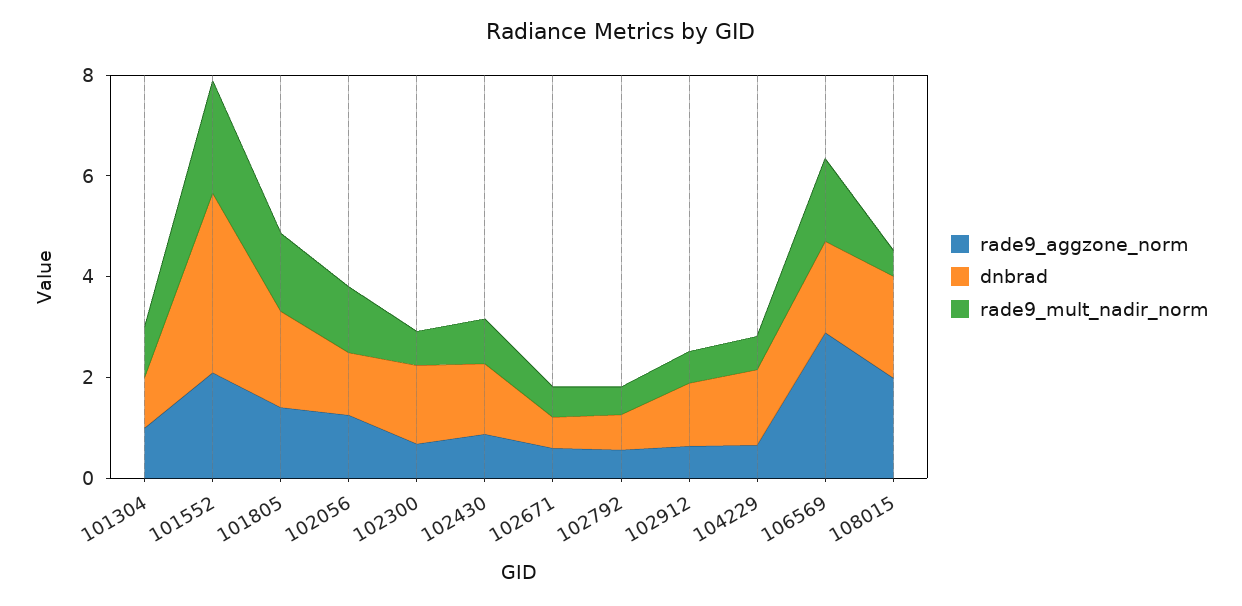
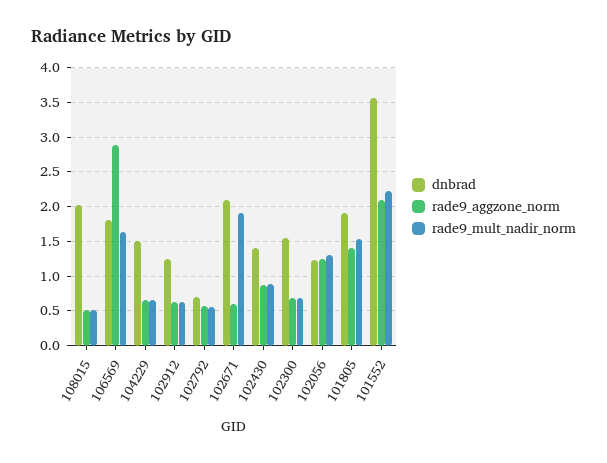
  {
    "rade9_aggzone_norm": {
-     "101304": 1,
      "101552": 2.1,
      "101805": 1.4,
      "102056": 1.3,
      "102300": 0.7,
      "102430": 0.9,
      "102671": 0.6,
      "102792": 0.6,
      "102912": 0.6,
      "104229": 0.7,
      "106569": 2.9,
-     "108015": 2
+     "108015": 0.5
    },
    "dnbrad": {
-     "101304": 1,
      "101552": 3.6,
      "101805": 1.9,
      "102056": 1.2,
      "102300": 1.6,
      "102430": 1.4,
-     "102671": 0.5,
+     "102671": 2.1,
      "102792": 0.7,
      "102912": 1.3,
      "104229": 1.5,
      "106569": 1.8,
      "108015": 2
    },
    "rade9_mult_nadir_norm": {
-     "101304": 1,
      "101552": 2.2,
      "101805": 1.5,
      "102056": 1.3,
      "102300": 0.7,
      "102430": 0.9,
-     "102671": 0.5,
+     "102671": 1.9,
      "102792": 0.6,
      "102912": 0.6,
      "104229": 0.7,
      "106569": 1.6,
      "108015": 0.5
    }
  }

